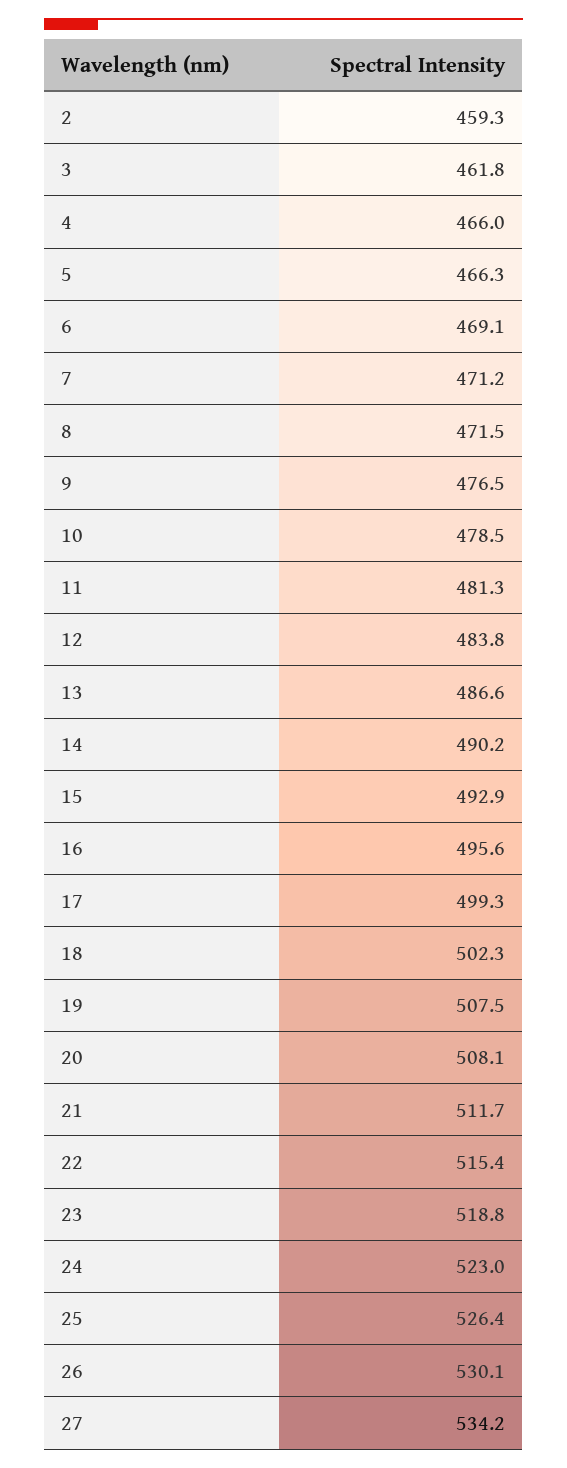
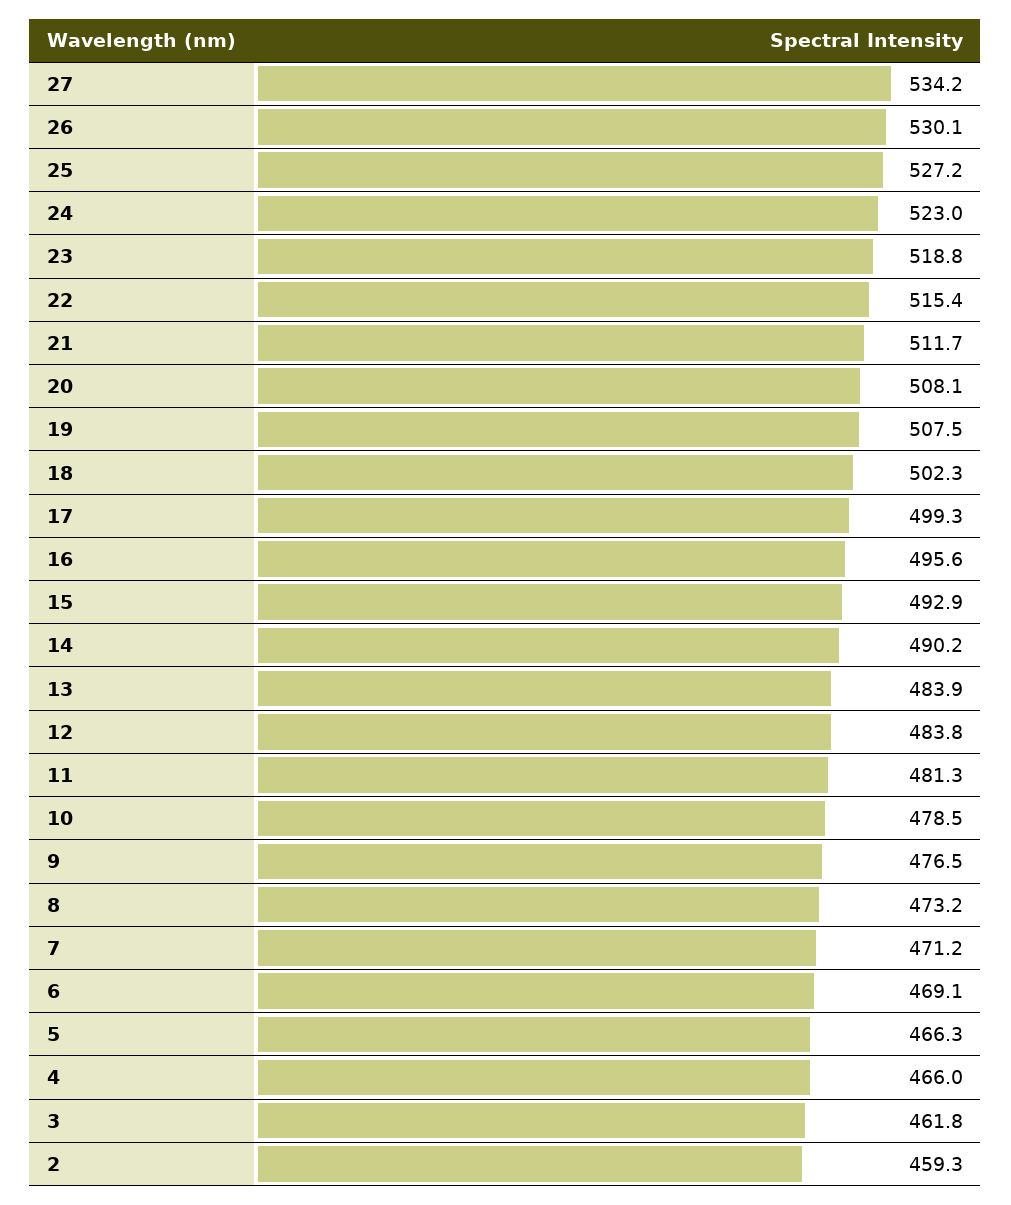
  {
    "2": 459.3,
    "3": 461.8,
    "4": 466,
    "5": 466.3,
    "6": 469.1,
    "7": 471.2,
-   "8": 471.5,
+   "8": 473.2,
    "9": 476.5,
    "10": 478.5,
    "11": 481.3,
    "12": 483.8,
-   "13": 486.6,
+   "13": 483.9,
    "14": 490.2,
    "15": 492.9,
    "16": 495.6,
    "17": 499.3,
    "18": 502.3,
    "19": 507.5,
    "20": 508.1,
    "21": 511.7,
    "22": 515.4,
    "23": 518.8,
    "24": 523,
-   "25": 526.4,
+   "25": 527.2,
    "26": 530.1,
    "27": 534.2
  }

